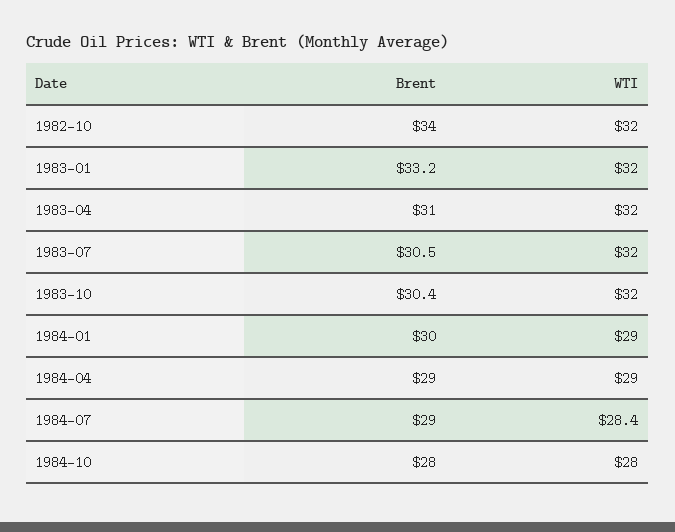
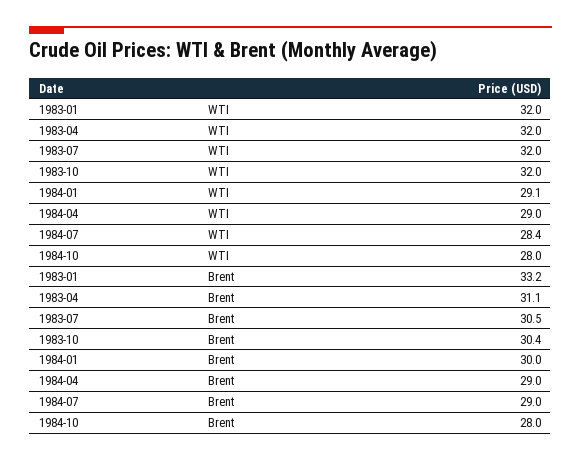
  {
    "Brent": {
-     "1982-10": 34,
      "1983-01": 33.2,
-     "1983-04": 31,
+     "1983-04": 31.1,
      "1983-07": 30.5,
      "1983-10": 30.4,
      "1984-01": 30,
      "1984-04": 29,
      "1984-07": 29,
      "1984-10": 28
    },
    "WTI": {
-     "1982-10": 32,
      "1983-01": 32,
      "1983-04": 32,
      "1983-07": 32,
      "1983-10": 32,
-     "1984-01": 29,
+     "1984-01": 29.1,
      "1984-04": 29,
      "1984-07": 28.4,
      "1984-10": 28
    }
  }

